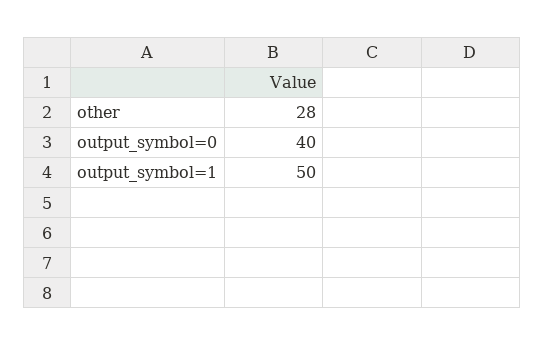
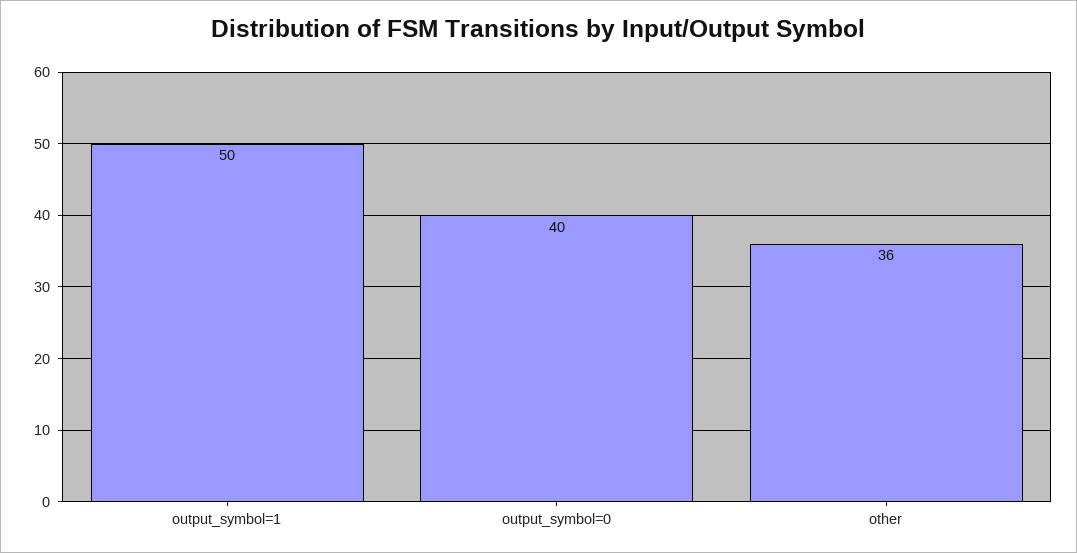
  {
-   "other": 28,
+   "other": 36,
    "output_symbol=0": 40,
    "output_symbol=1": 50
  }

